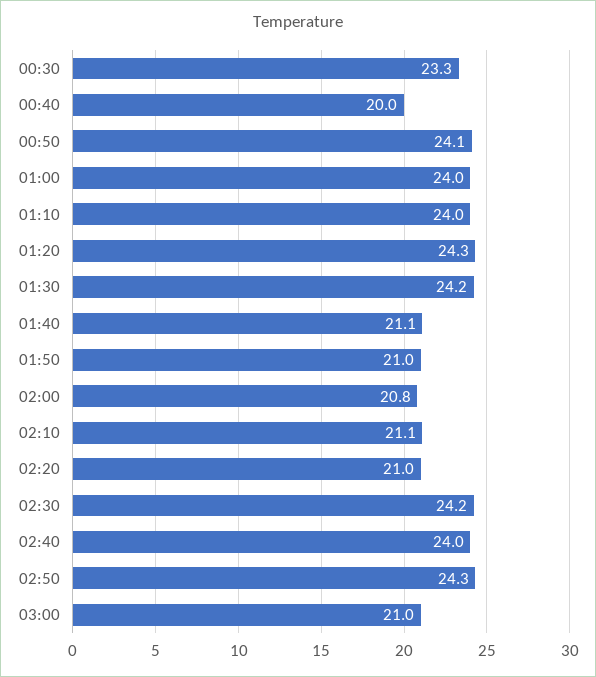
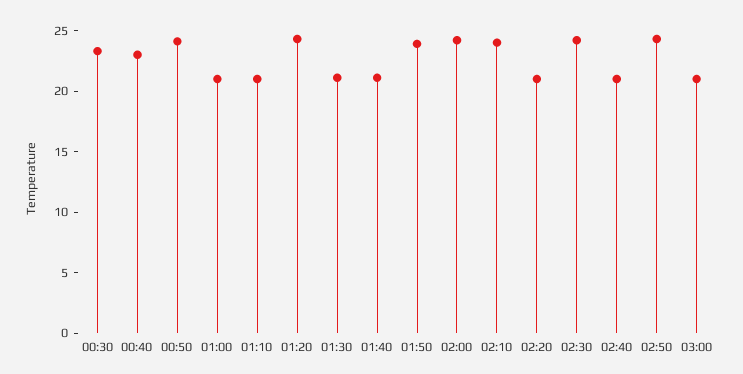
  {
    "00:30": 23.3,
-   "00:40": 20,
+   "00:40": 23,
    "00:50": 24.1,
-   "01:00": 24,
+   "01:00": 21,
-   "01:10": 24,
+   "01:10": 21,
    "01:20": 24.3,
-   "01:30": 24.2,
+   "01:30": 21,
    "01:40": 21.1,
-   "01:50": 21,
+   "01:50": 24,
-   "02:00": 20.8,
+   "02:00": 24,
-   "02:10": 21.1,
+   "02:10": 24,
    "02:20": 21,
    "02:30": 24.2,
-   "02:40": 24,
+   "02:40": 21,
    "02:50": 24.3,
    "03:00": 21
  }

